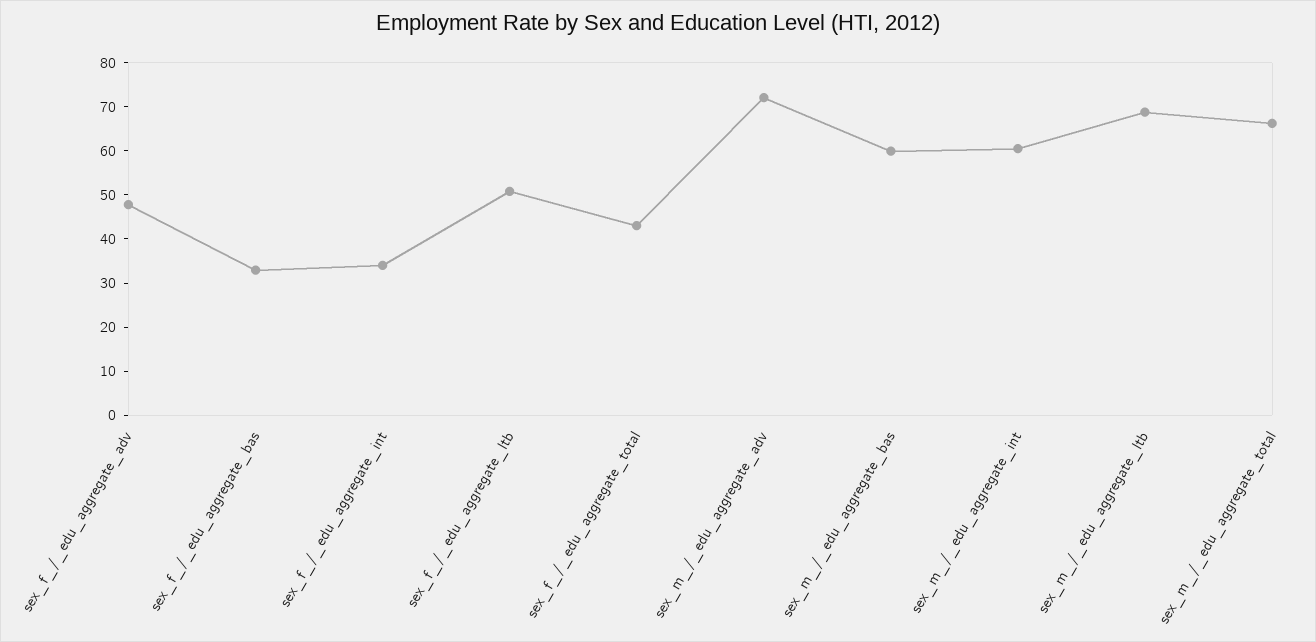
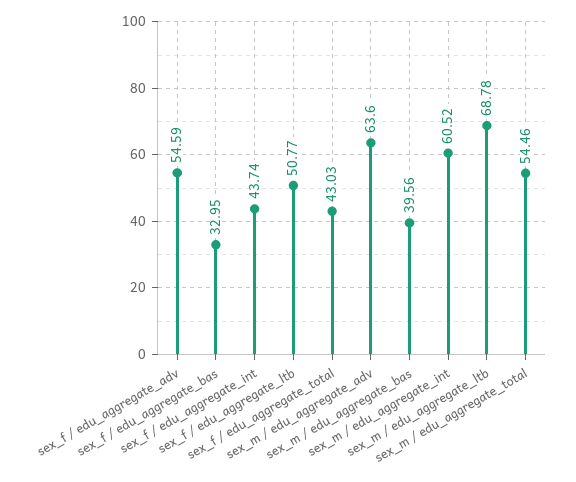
  {
-   "sex_f_/_edu_aggregate_adv": 48,
+   "sex_f_/_edu_aggregate_adv": 54.59,
    "sex_f_/_edu_aggregate_bas": 32.95,
-   "sex_f_/_edu_aggregate_int": 34,
+   "sex_f_/_edu_aggregate_int": 43.74,
    "sex_f_/_edu_aggregate_ltb": 50.77,
    "sex_f_/_edu_aggregate_total": 43.03,
-   "sex_m_/_edu_aggregate_adv": 72,
+   "sex_m_/_edu_aggregate_adv": 63.6,
-   "sex_m_/_edu_aggregate_bas": 60,
+   "sex_m_/_edu_aggregate_bas": 39.56,
    "sex_m_/_edu_aggregate_int": 60.52,
    "sex_m_/_edu_aggregate_ltb": 68.78,
-   "sex_m_/_edu_aggregate_total": 66
+   "sex_m_/_edu_aggregate_total": 54.46
  }

